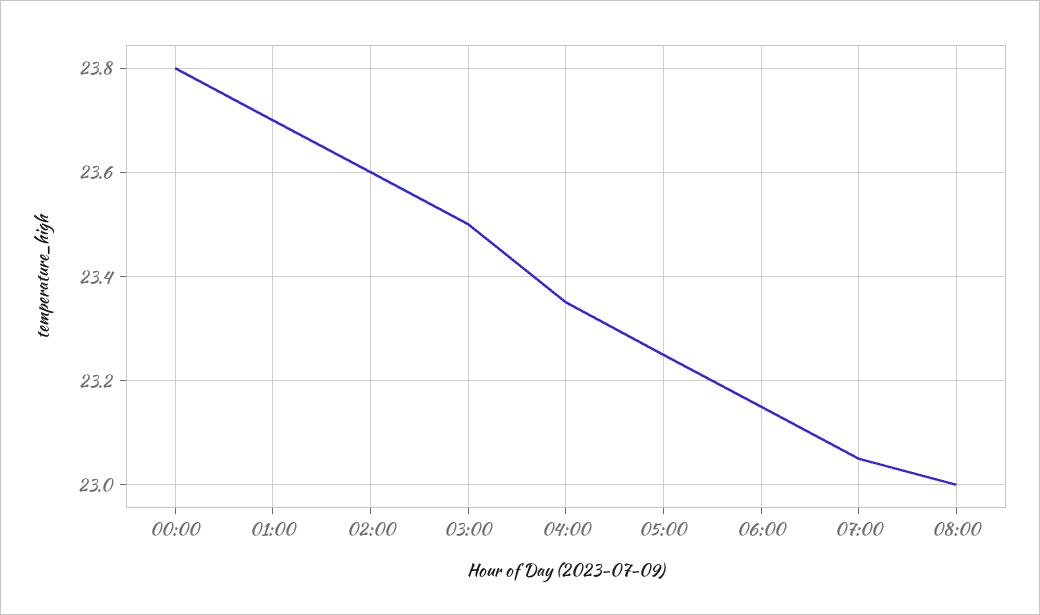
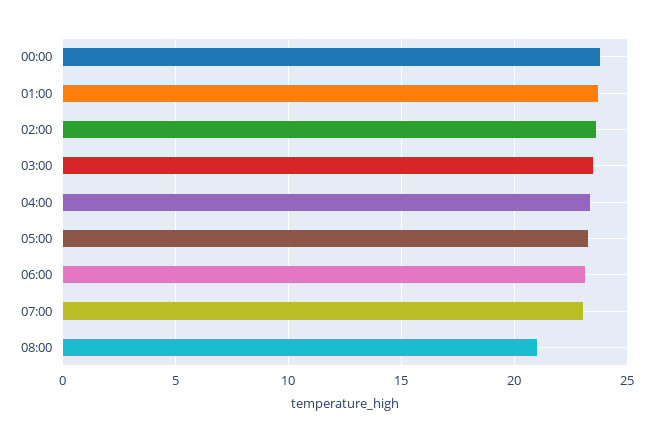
  {
    "00:00": 23.8,
    "01:00": 23.7,
    "02:00": 23.6,
    "03:00": 23.5,
    "04:00": 23.35,
    "05:00": 23.25,
    "06:00": 23.15,
    "07:00": 23.05,
-   "08:00": 23
+   "08:00": 21
  }

